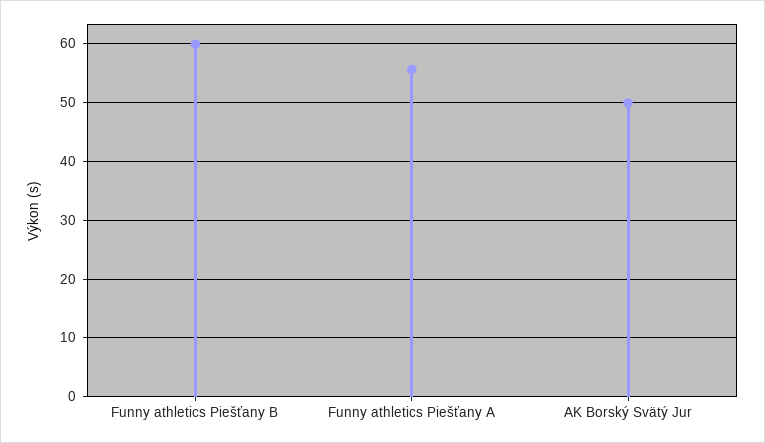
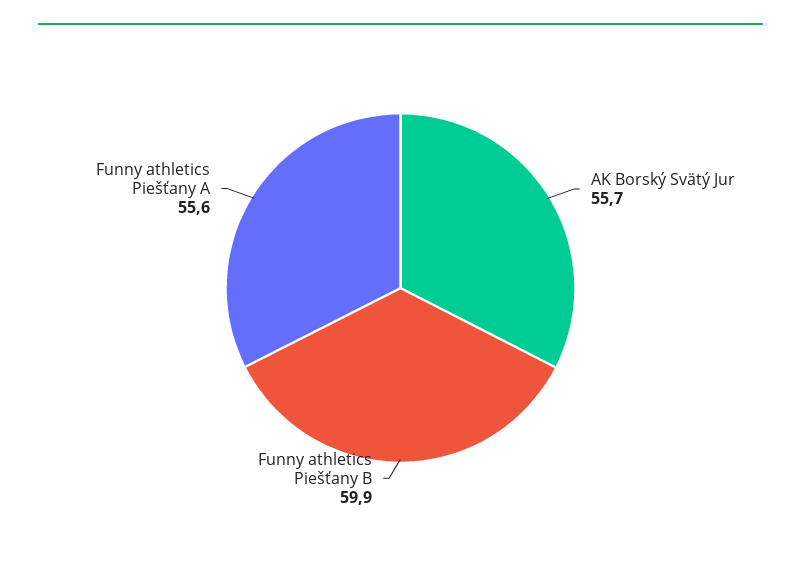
  {
    "Funny athletics Piešťany B": 59.9,
    "Funny athletics Piešťany A": 55.6,
-   "AK Borský Svätý Jur": 50
+   "AK Borský Svätý Jur": 55.7
  }

